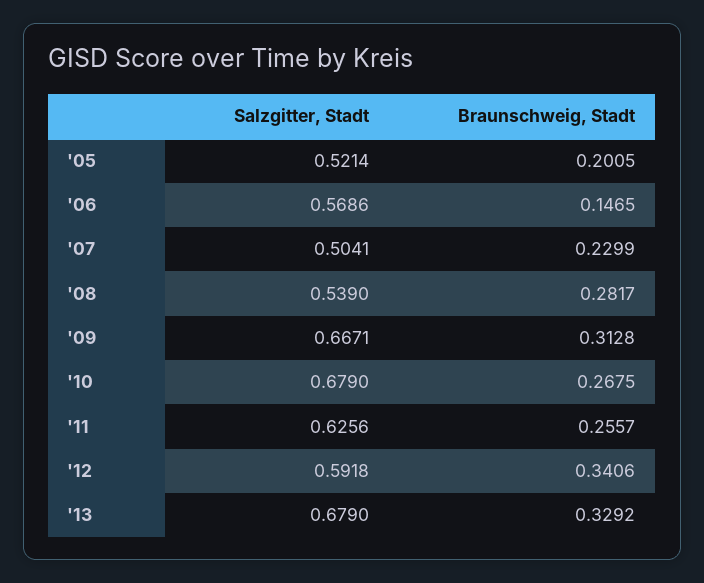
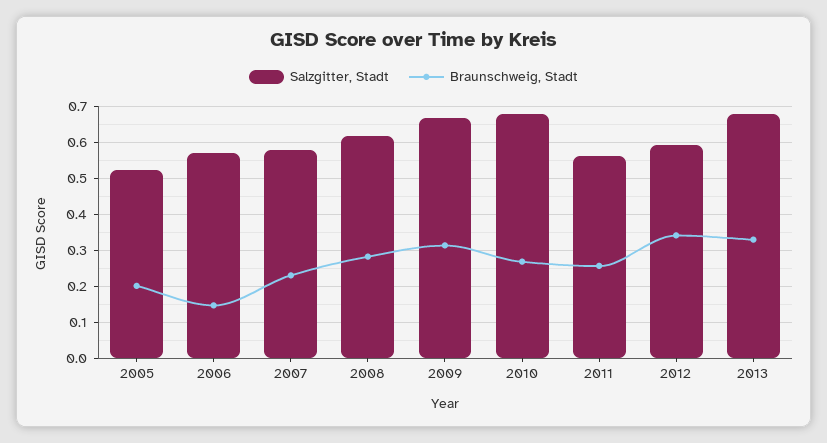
  {
    "Salzgitter, Stadt": {
      "'05": 0.5214,
      "'06": 0.5686,
-     "'07": 0.5041,
+     "'07": 0.58,
-     "'08": 0.539,
+     "'08": 0.62,
      "'09": 0.6671,
      "'10": 0.679,
-     "'11": 0.6256,
+     "'11": 0.56,
      "'12": 0.5918,
      "'13": 0.679
    },
    "Braunschweig, Stadt": {
      "'05": 0.2005,
      "'06": 0.1465,
      "'07": 0.2299,
      "'08": 0.2817,
      "'09": 0.3128,
      "'10": 0.2675,
      "'11": 0.2557,
      "'12": 0.3406,
      "'13": 0.3292
    }
  }

